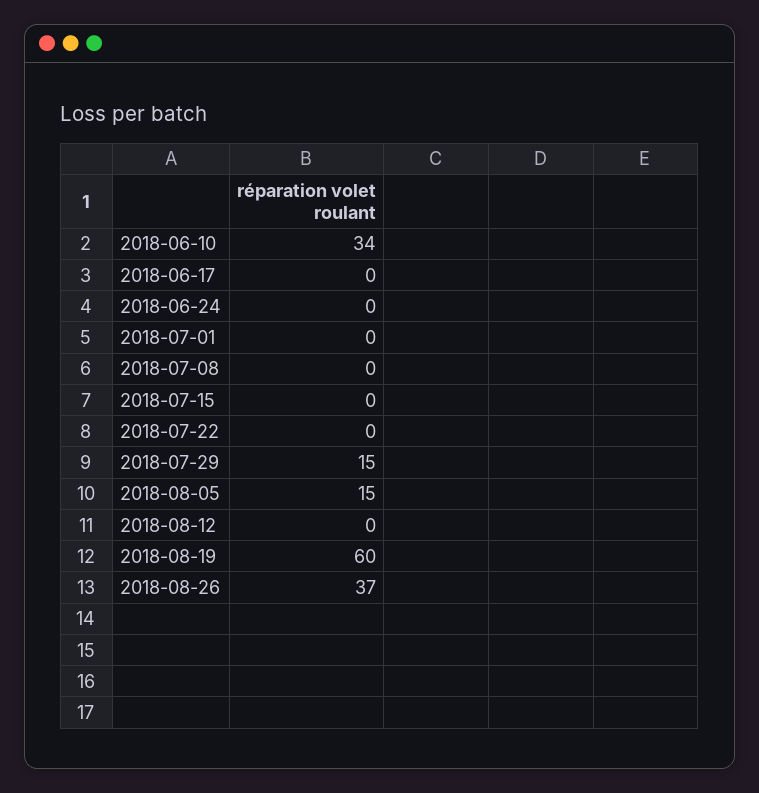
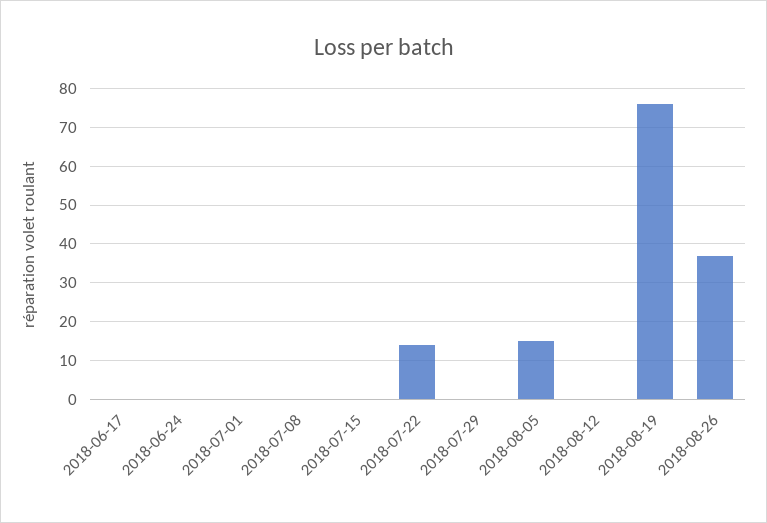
  {
-   "2018-06-10": 34,
    "2018-06-17": 0,
    "2018-06-24": 0,
    "2018-07-01": 0,
    "2018-07-08": 0,
    "2018-07-15": 0,
-   "2018-07-22": 0,
+   "2018-07-22": 15,
-   "2018-07-29": 15,
+   "2018-07-29": 0,
    "2018-08-05": 15,
    "2018-08-12": 0,
-   "2018-08-19": 60,
+   "2018-08-19": 75,
    "2018-08-26": 37
  }

